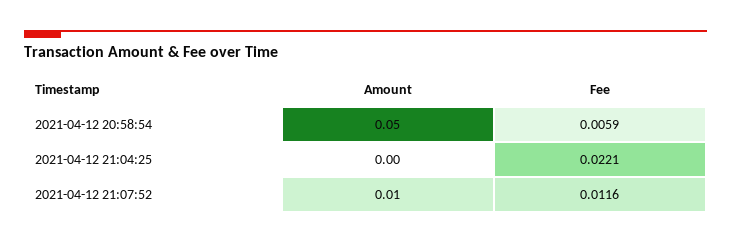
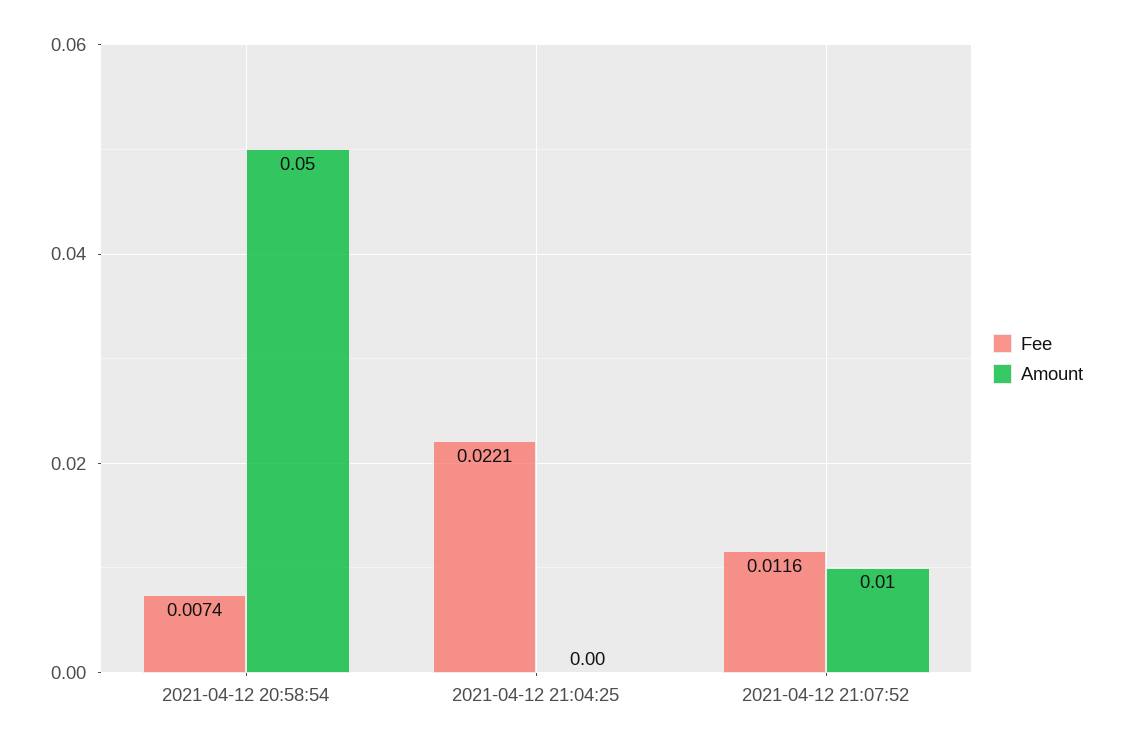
  {
    "Amount": {
      "2021-04-12 20:58:54": 0.05,
      "2021-04-12 21:04:25": 0,
      "2021-04-12 21:07:52": 0.01
    },
    "Fee": {
-     "2021-04-12 20:58:54": 0.0059,
+     "2021-04-12 20:58:54": 0.0074,
      "2021-04-12 21:04:25": 0.0221,
      "2021-04-12 21:07:52": 0.0116
    }
  }

